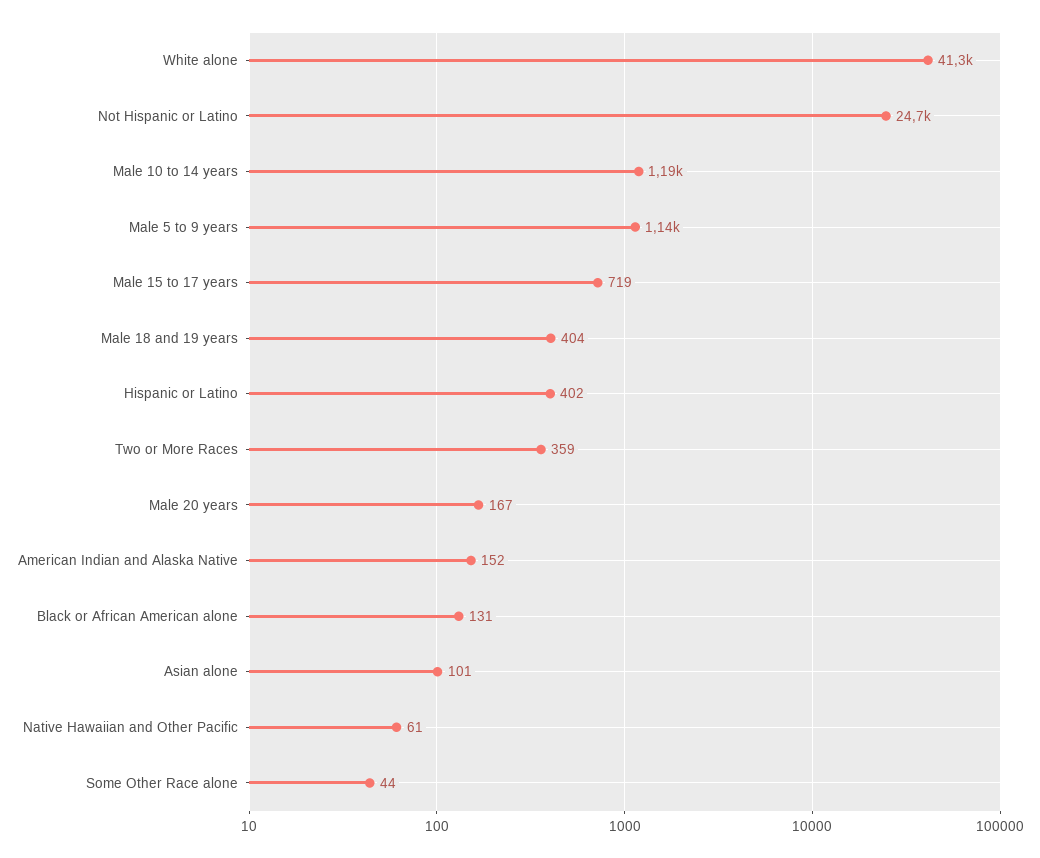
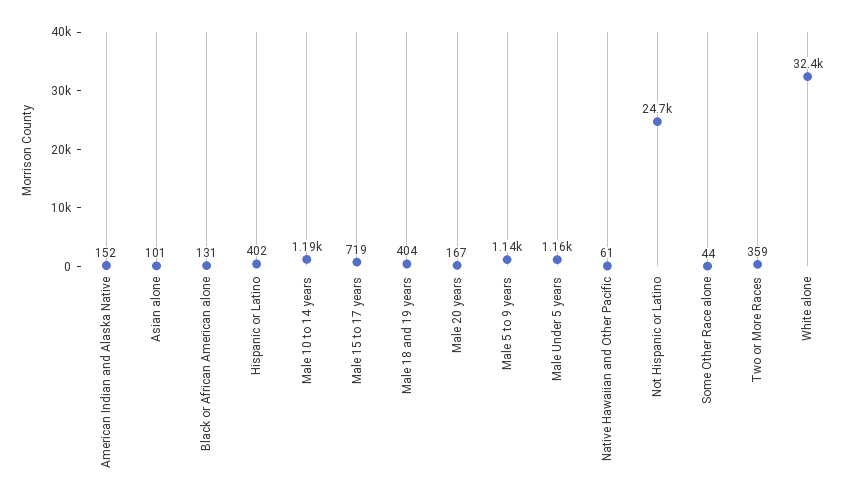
  {
-   "White alone": 41300,
+   "White alone": 32400,
    "Not Hispanic or Latino": 24700,
    "Male 10 to 14 years": 1190,
    "Male 5 to 9 years": 1140,
    "Male 15 to 17 years": 719,
    "Male 18 and 19 years": 404,
    "Hispanic or Latino": 402,
    "Two or More Races": 359,
    "Male 20 years": 167,
    "American Indian and Alaska Native": 152,
    "Black or African American alone": 131,
    "Asian alone": 101,
    "Native Hawaiian and Other Pacific": 61,
-   "Some Other Race alone": 44
+   "Some Other Race alone": 44,
+   "Male Under 5 years": 1160
  }

